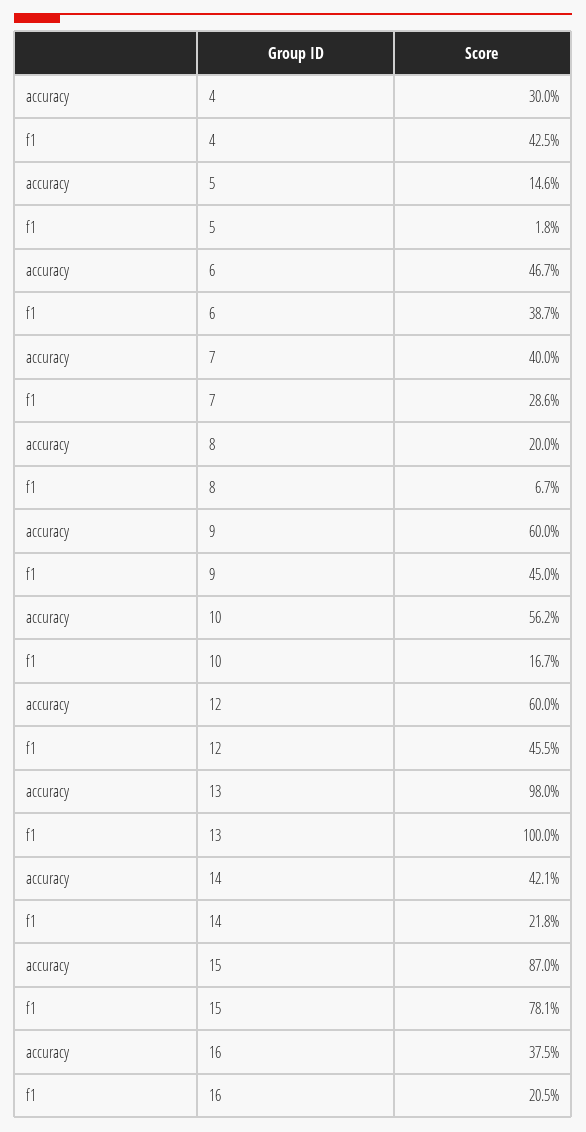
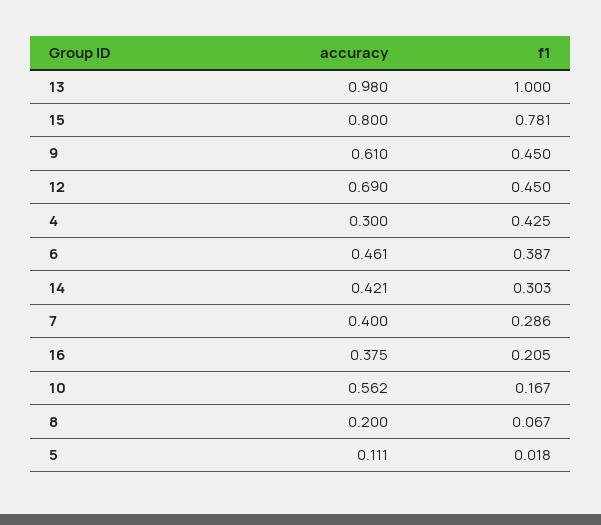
  {
    "accuracy": {
      "4": 0.3,
-     "5": 0.146,
+     "5": 0.111,
-     "6": 0.467,
+     "6": 0.461,
      "7": 0.4,
      "8": 0.2,
-     "9": 0.6,
+     "9": 0.61,
      "10": 0.562,
-     "12": 0.6,
+     "12": 0.69,
      "13": 0.98,
      "14": 0.421,
-     "15": 0.87,
+     "15": 0.8,
      "16": 0.375
    },
    "f1": {
      "4": 0.425,
      "5": 0.018,
      "6": 0.387,
      "7": 0.286,
      "8": 0.067,
      "9": 0.45,
      "10": 0.167,
-     "12": 0.455,
+     "12": 0.45,
      "13": 1,
-     "14": 0.218,
+     "14": 0.303,
      "15": 0.781,
      "16": 0.205
    }
  }

